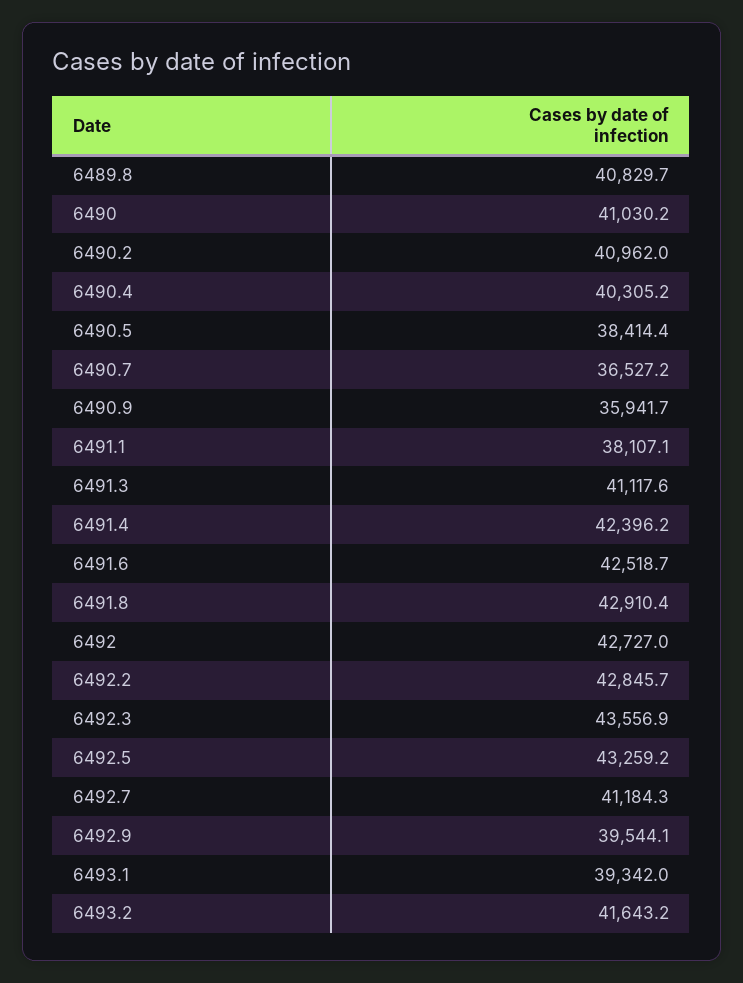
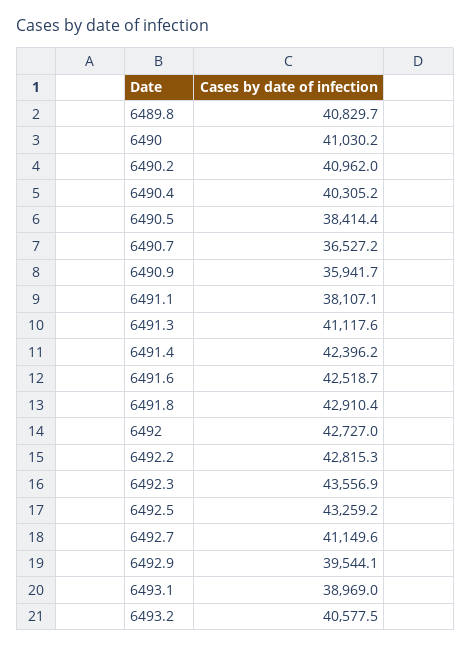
  {
    "6489.8": 40829.7,
    "6490": 41030.2,
    "6490.2": 40962,
    "6490.4": 40305.2,
    "6490.5": 38414.4,
    "6490.7": 36527.2,
    "6490.9": 35941.7,
    "6491.1": 38107.1,
    "6491.3": 41117.6,
    "6491.4": 42396.2,
    "6491.6": 42518.7,
    "6491.8": 42910.4,
    "6492": 42727,
-   "6492.2": 42845.7,
+   "6492.2": 42815.3,
    "6492.3": 43556.9,
    "6492.5": 43259.2,
-   "6492.7": 41184.3,
+   "6492.7": 41149.6,
    "6492.9": 39544.1,
-   "6493.1": 39342,
+   "6493.1": 38969,
-   "6493.2": 41643.2
+   "6493.2": 40577.5
  }

